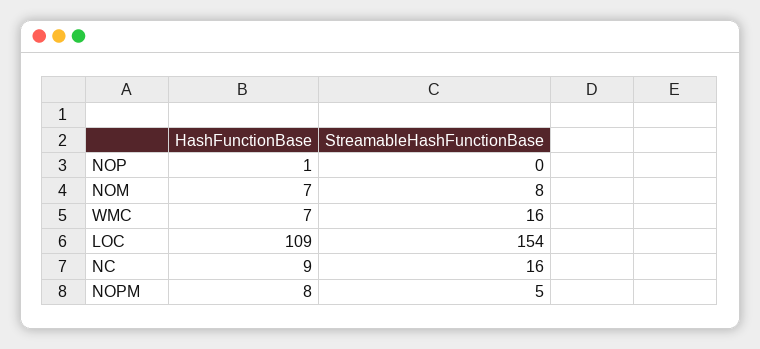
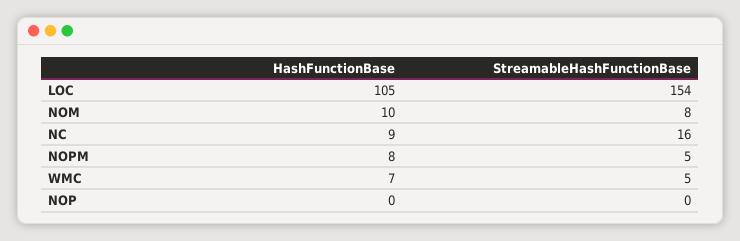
  {
    "HashFunctionBase": {
-     "NOP": 1,
+     "NOP": 0,
-     "NOM": 7,
+     "NOM": 10,
      "WMC": 7,
-     "LOC": 109,
+     "LOC": 105,
      "NC": 9,
      "NOPM": 8
    },
    "StreamableHashFunctionBase": {
      "NOP": 0,
      "NOM": 8,
-     "WMC": 16,
+     "WMC": 5,
      "LOC": 154,
      "NC": 16,
      "NOPM": 5
    }
  }

